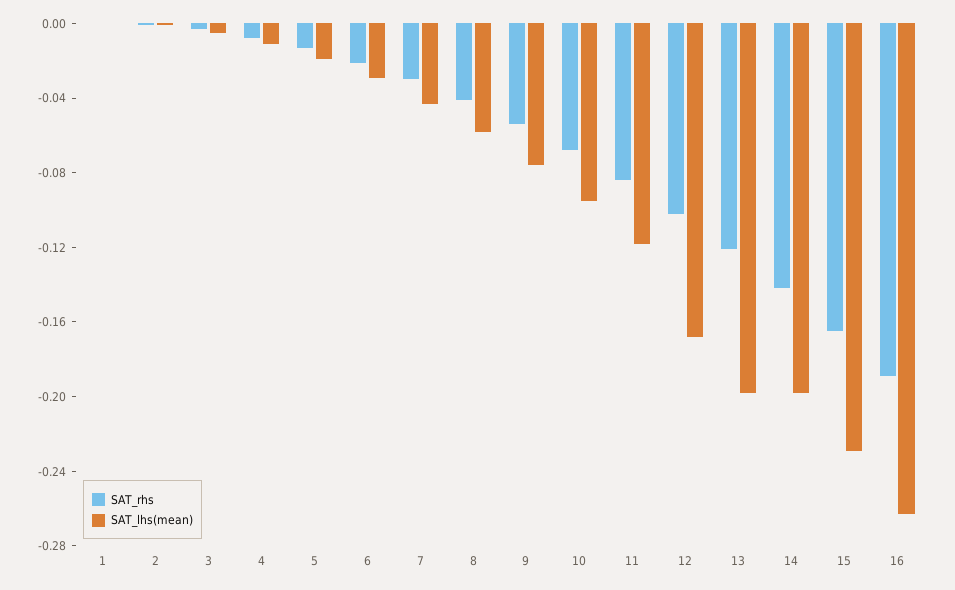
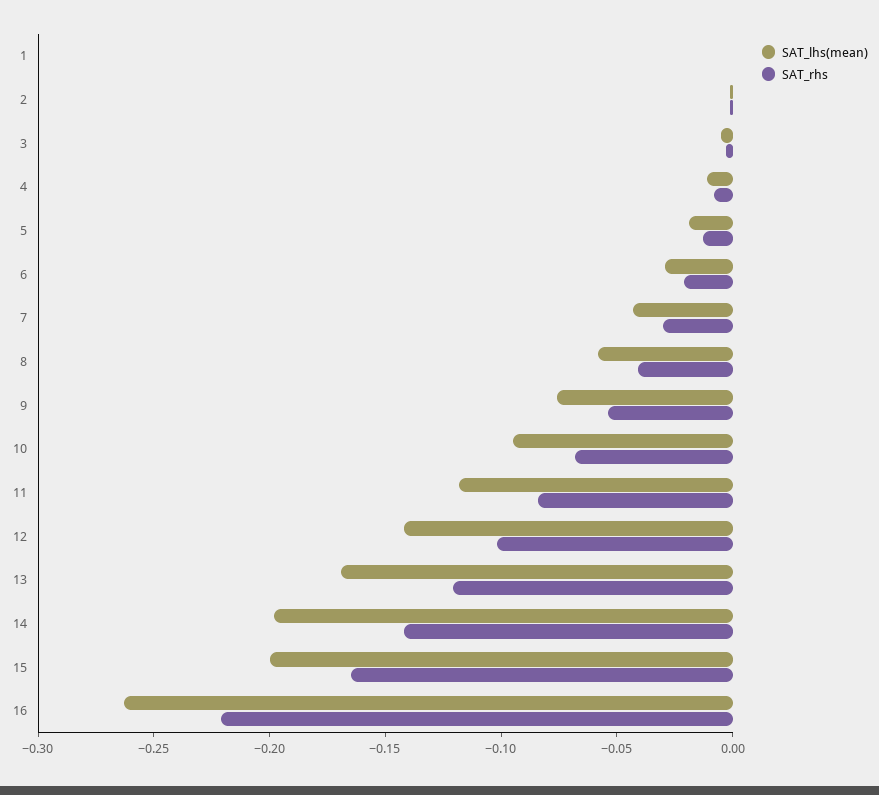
  {
    "SAT_rhs": {
      "1": 0,
      "2": 0,
      "3": 0,
      "4": -0.01,
      "5": -0.01,
      "6": -0.02,
      "7": -0.03,
      "8": -0.04,
      "9": -0.05,
      "10": -0.07,
      "11": -0.08,
      "12": -0.1,
      "13": -0.12,
      "14": -0.14,
      "15": -0.17,
-     "16": -0.19
+     "16": -0.22
    },
    "SAT_lhs(mean)": {
      "1": 0,
      "2": 0,
      "3": -0.01,
      "4": -0.01,
      "5": -0.02,
      "6": -0.03,
      "7": -0.04,
      "8": -0.06,
      "9": -0.08,
      "10": -0.1,
      "11": -0.12,
-     "12": -0.17,
+     "12": -0.14,
-     "13": -0.2,
+     "13": -0.17,
      "14": -0.2,
-     "15": -0.23,
+     "15": -0.2,
      "16": -0.26
    }
  }

